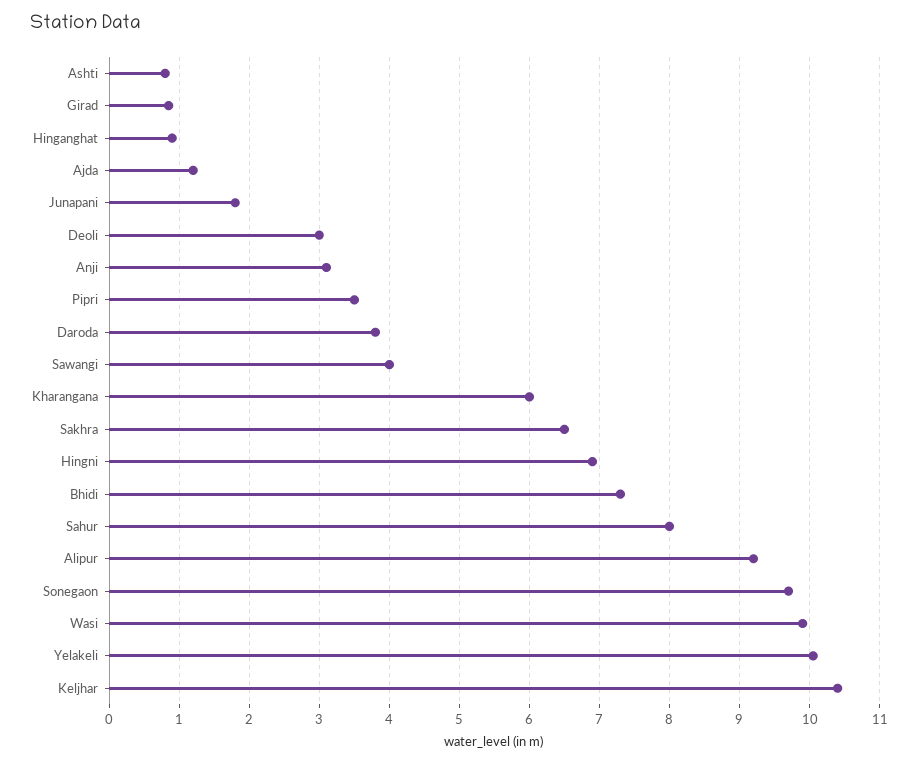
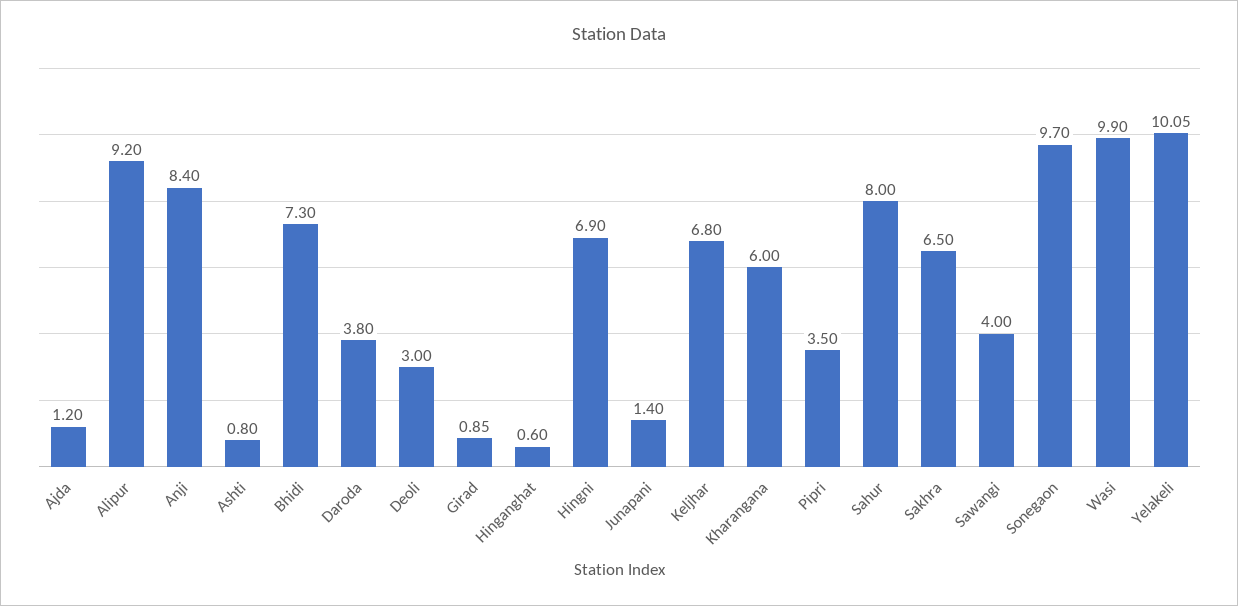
  {
    "Ashti": 0.8,
    "Girad": 0.85,
-   "Hinganghat": 0.9,
+   "Hinganghat": 0.6,
    "Ajda": 1.2,
-   "Junapani": 1.8,
+   "Junapani": 1.4,
    "Deoli": 3,
-   "Anji": 3.1,
+   "Anji": 8.4,
    "Pipri": 3.5,
    "Daroda": 3.8,
    "Sawangi": 4,
    "Kharangana": 6,
    "Sakhra": 6.5,
    "Hingni": 6.9,
    "Bhidi": 7.3,
    "Sahur": 8,
    "Alipur": 9.2,
    "Sonegaon": 9.7,
    "Wasi": 9.9,
    "Yelakeli": 10.05,
-   "Keljhar": 10.4
+   "Keljhar": 6.8
  }

